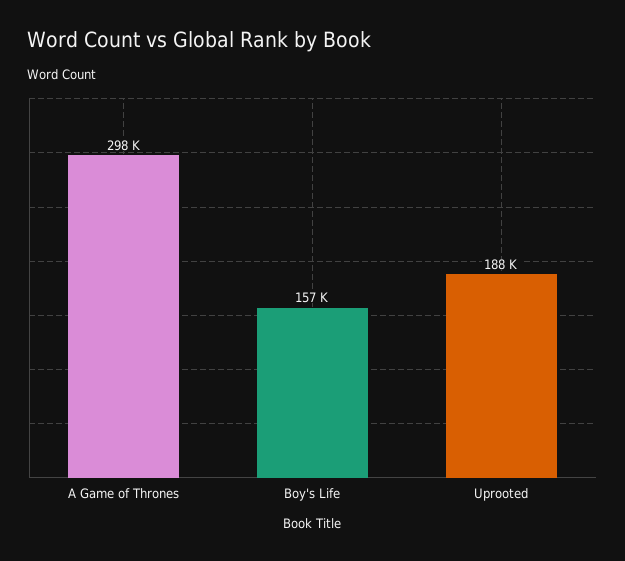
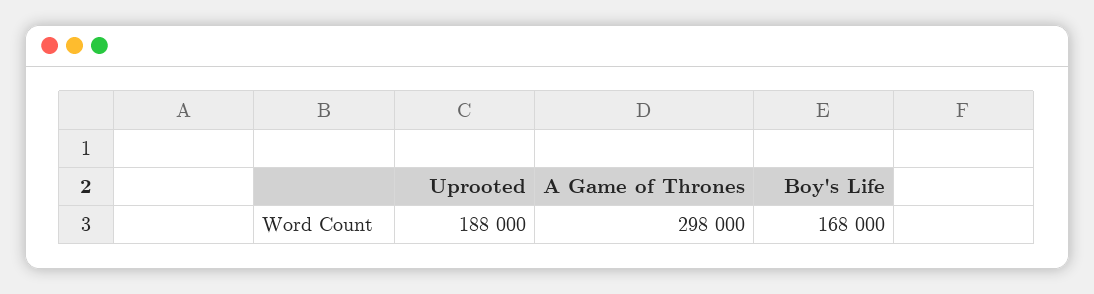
  {
    "A Game of Thrones": 298000,
-   "Boy's Life": 157000,
+   "Boy's Life": 168000,
    "Uprooted": 188000
  }

